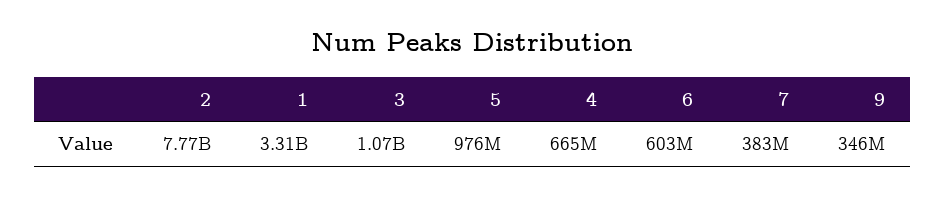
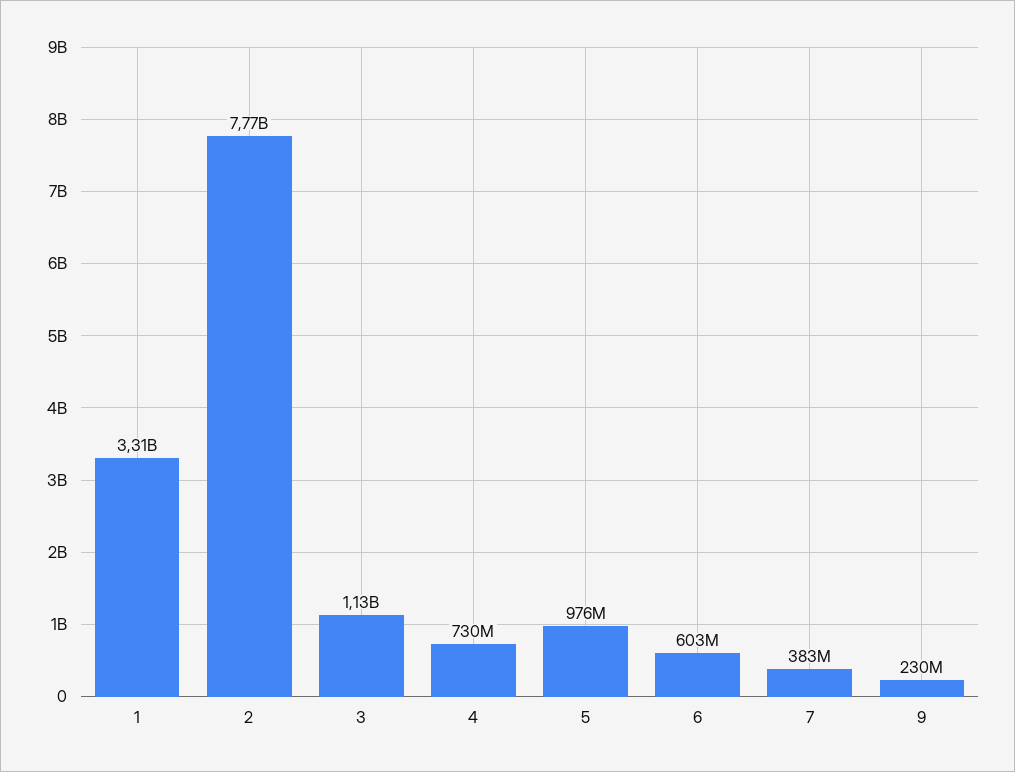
  {
    "2": 7770000000,
    "1": 3310000000,
-   "3": 1070000000,
+   "3": 1130000000,
    "5": 976000000,
-   "4": 665000000,
+   "4": 730000000,
    "6": 603000000,
    "7": 383000000,
-   "9": 346000000
+   "9": 230000000
  }

